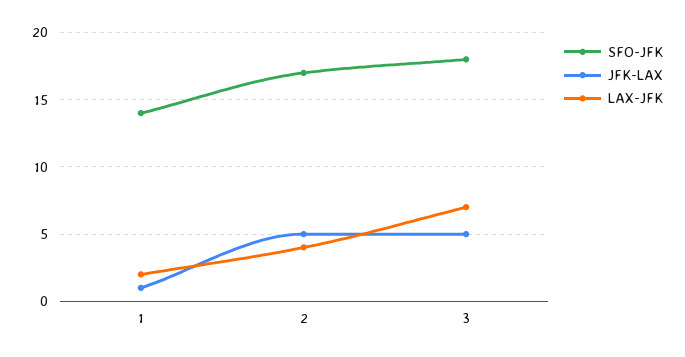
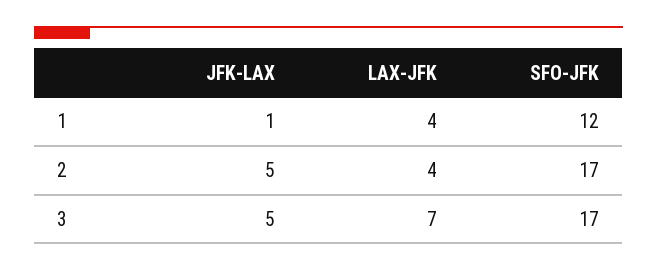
  {
    "SFO-JFK": {
-     "1": 14,
+     "1": 12,
      "2": 17,
-     "3": 18
+     "3": 17
    },
    "JFK-LAX": {
      "1": 1,
      "2": 5,
      "3": 5
    },
    "LAX-JFK": {
-     "1": 2,
+     "1": 4,
      "2": 4,
      "3": 7
    }
  }

